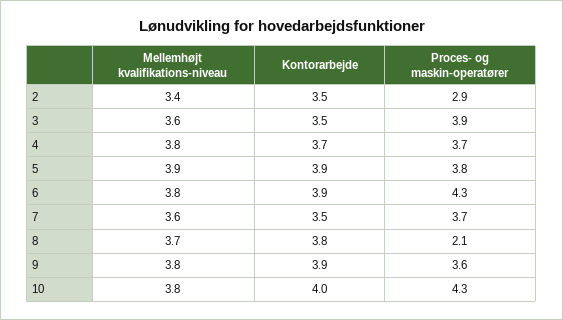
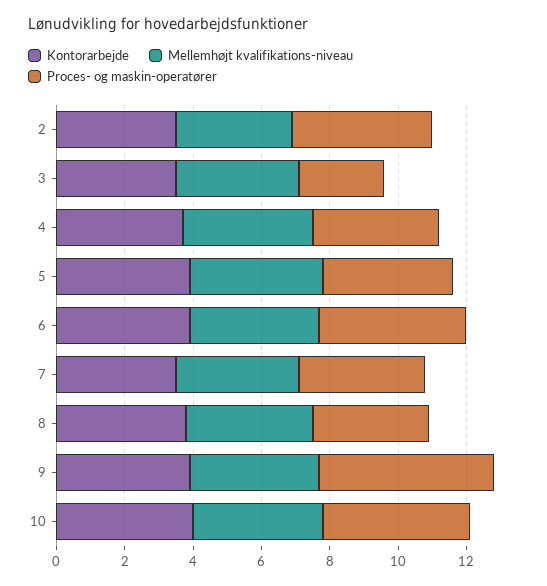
  {
    "Mellemhøjt kvalifikations-niveau": {
      "2": 3.4,
      "3": 3.6,
      "4": 3.8,
      "5": 3.9,
      "6": 3.8,
      "7": 3.6,
      "8": 3.7,
      "9": 3.8,
      "10": 3.8
    },
    "Kontorarbejde": {
      "2": 3.5,
      "3": 3.5,
      "4": 3.7,
      "5": 3.9,
      "6": 3.9,
      "7": 3.5,
      "8": 3.8,
      "9": 3.9,
      "10": 4
    },
    "Proces- og maskin-operatører": {
-     "2": 2.9,
+     "2": 4,
-     "3": 3.9,
+     "3": 2.5,
      "4": 3.7,
      "5": 3.8,
      "6": 4.3,
      "7": 3.7,
-     "8": 2.1,
+     "8": 3.5,
-     "9": 3.6,
+     "9": 5,
      "10": 4.3
    }
  }

